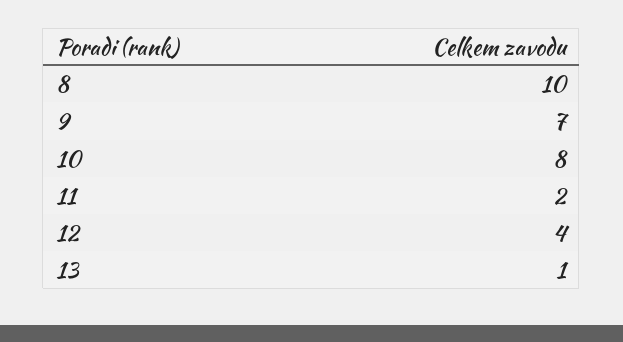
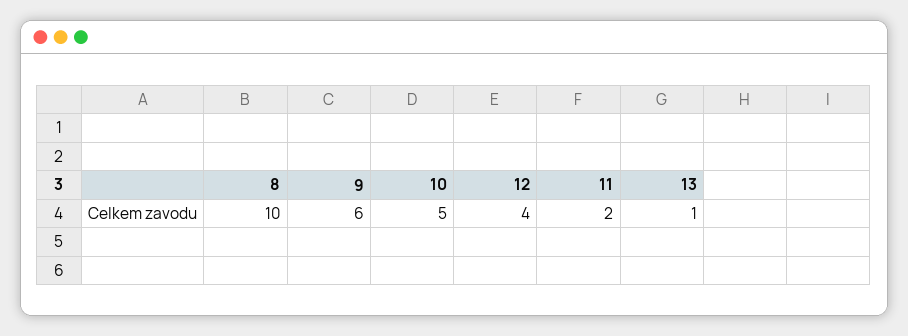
  {
    "8": 10,
-   "9": 7,
+   "9": 6,
-   "10": 8,
+   "10": 5,
    "11": 2,
    "12": 4,
    "13": 1
  }

